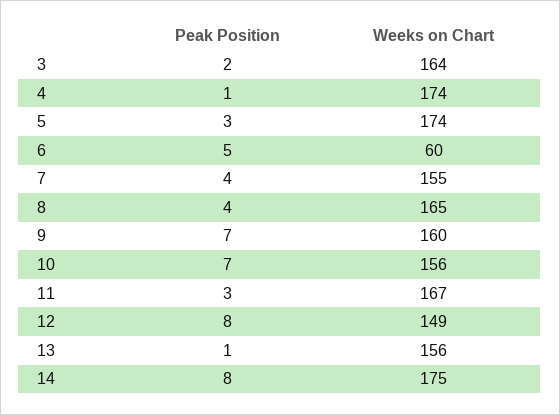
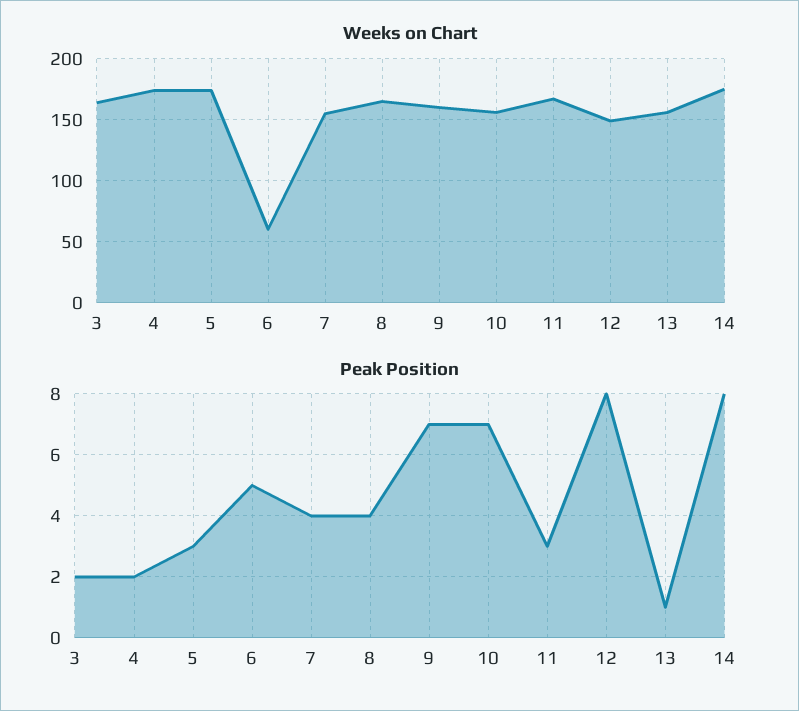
  {
    "Peak Position": {
      "3": 2,
-     "4": 1,
+     "4": 2,
      "5": 3,
      "6": 5,
      "7": 4,
      "8": 4,
      "9": 7,
      "10": 7,
      "11": 3,
      "12": 8,
      "13": 1,
      "14": 8
    },
    "Weeks on Chart": {
      "3": 164,
      "4": 174,
      "5": 174,
      "6": 60,
      "7": 155,
      "8": 165,
      "9": 160,
      "10": 156,
      "11": 167,
      "12": 149,
      "13": 156,
      "14": 175
    }
  }

